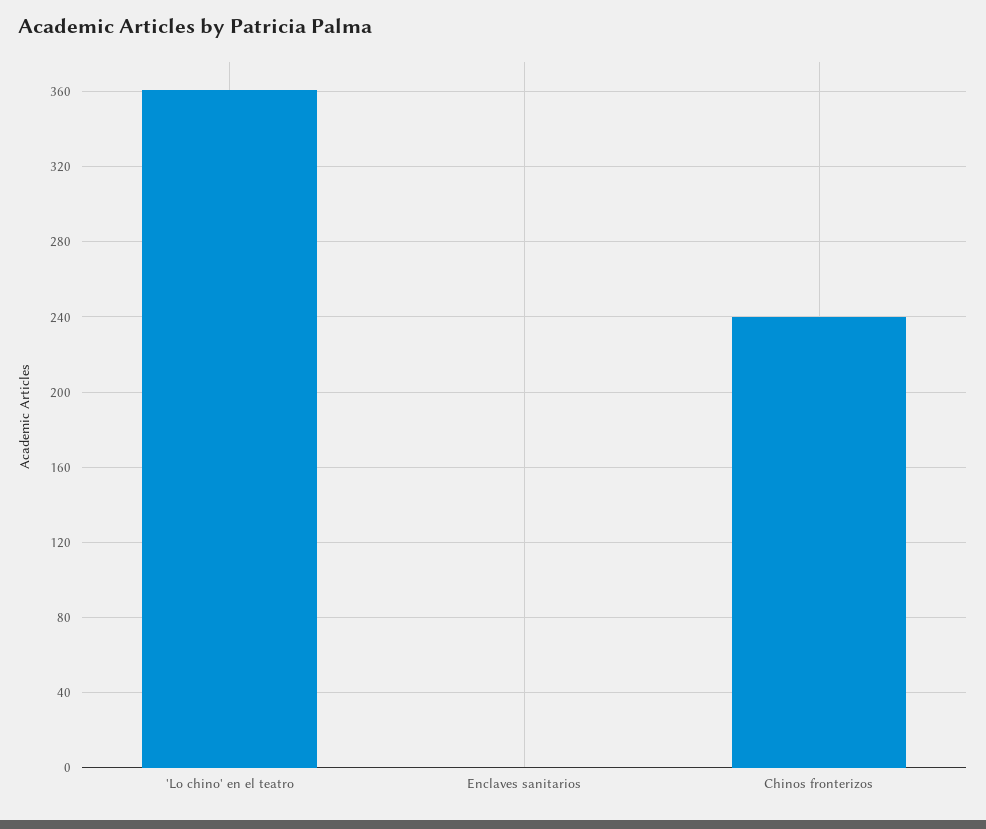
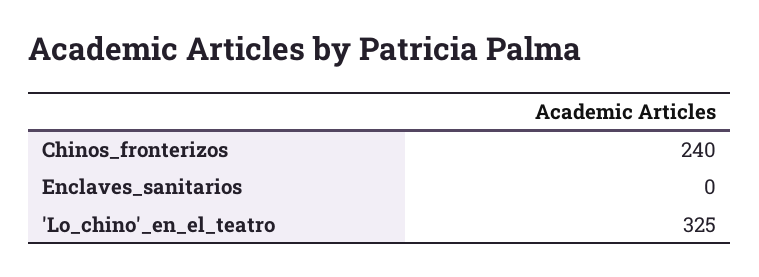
  {
-   "'Lo chino' en el teatro": 360,
+   "'Lo chino' en el teatro": 325,
    "Enclaves sanitarios": 0,
    "Chinos fronterizos": 240
  }

